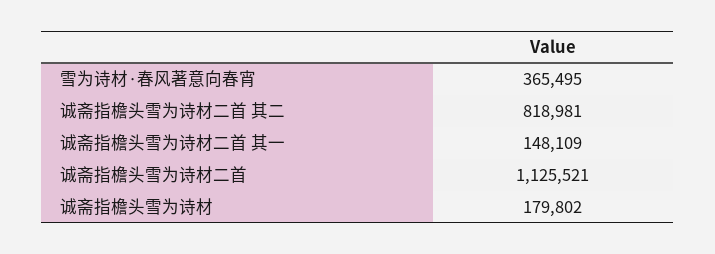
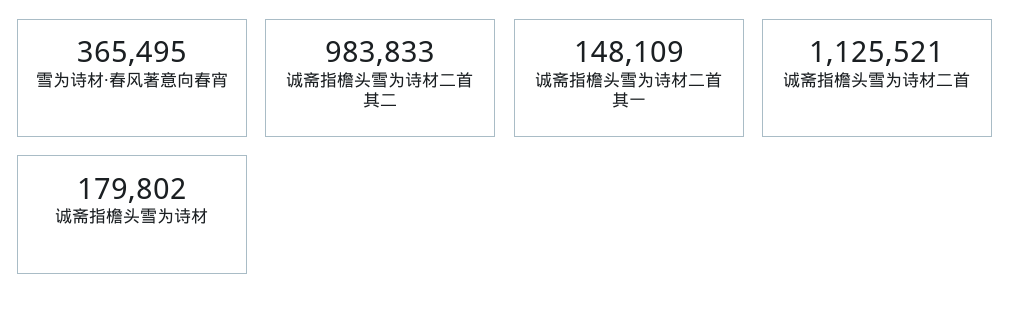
  {
    "雪为诗材·春风著意向春宵": 365495,
-   "诚斋指檐头雪为诗材二首 其二": 818981,
+   "诚斋指檐头雪为诗材二首 其二": 983833,
    "诚斋指檐头雪为诗材二首 其一": 148109,
    "诚斋指檐头雪为诗材二首": 1125521,
    "诚斋指檐头雪为诗材": 179802
  }

